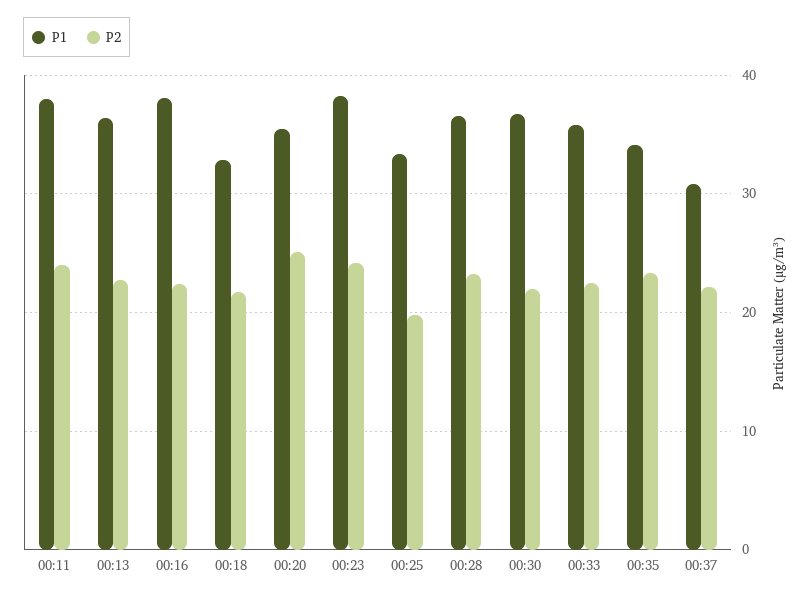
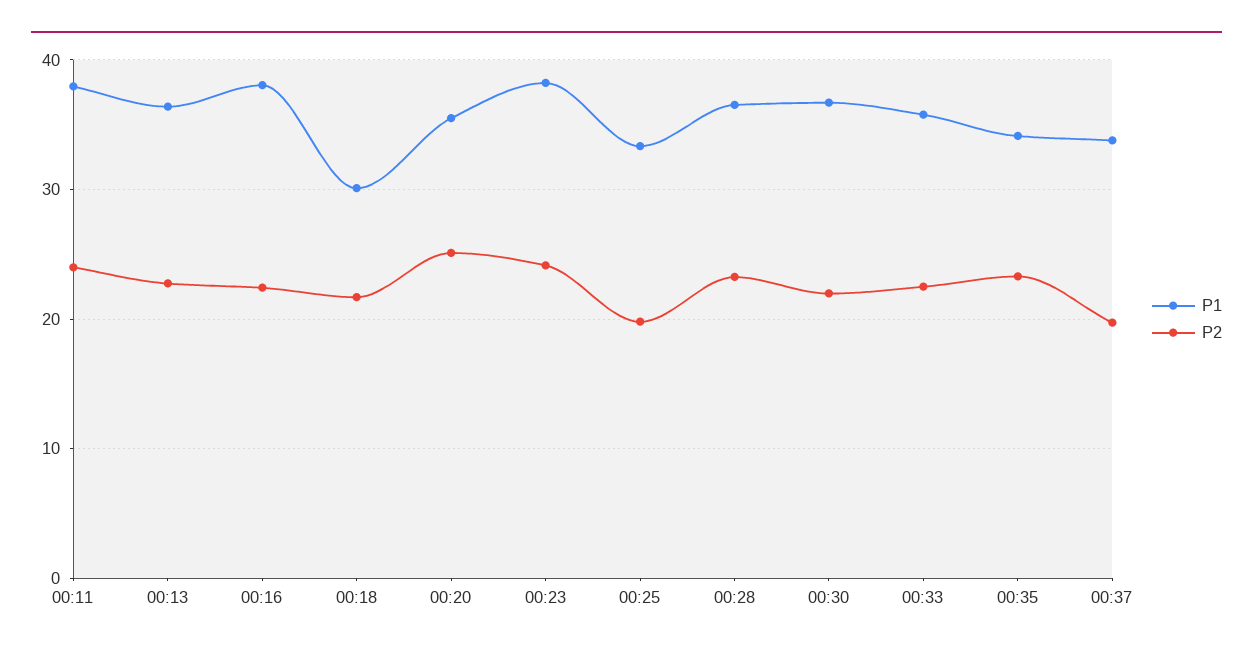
  {
    "P1": {
      "00:11": 38,
      "00:13": 36,
      "00:16": 38,
-     "00:18": 33,
+     "00:18": 30,
      "00:20": 36,
      "00:23": 38,
      "00:25": 33,
      "00:28": 37,
      "00:30": 37,
      "00:33": 36,
      "00:35": 34,
-     "00:37": 31
+     "00:37": 34
    },
    "P2": {
      "00:11": 24,
      "00:13": 23,
      "00:16": 22,
      "00:18": 22,
      "00:20": 25,
      "00:23": 24,
      "00:25": 20,
      "00:28": 23,
      "00:30": 22,
      "00:33": 23,
      "00:35": 23,
-     "00:37": 22
+     "00:37": 20
    }
  }

